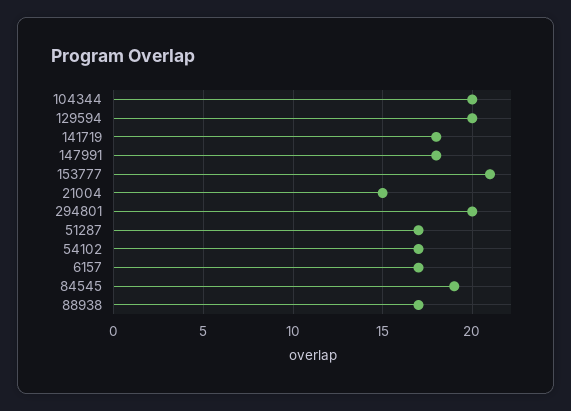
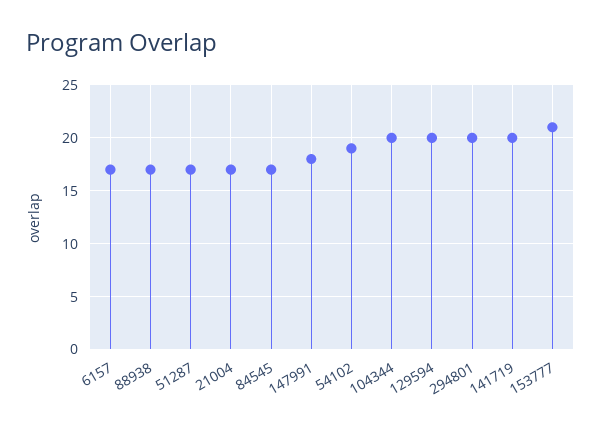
  {
    "104344": 20,
    "129594": 20,
-   "141719": 18,
+   "141719": 20,
    "147991": 18,
    "153777": 21,
-   "21004": 15,
+   "21004": 17,
    "294801": 20,
    "51287": 17,
-   "54102": 17,
+   "54102": 19,
    "6157": 17,
-   "84545": 19,
+   "84545": 17,
    "88938": 17
  }

